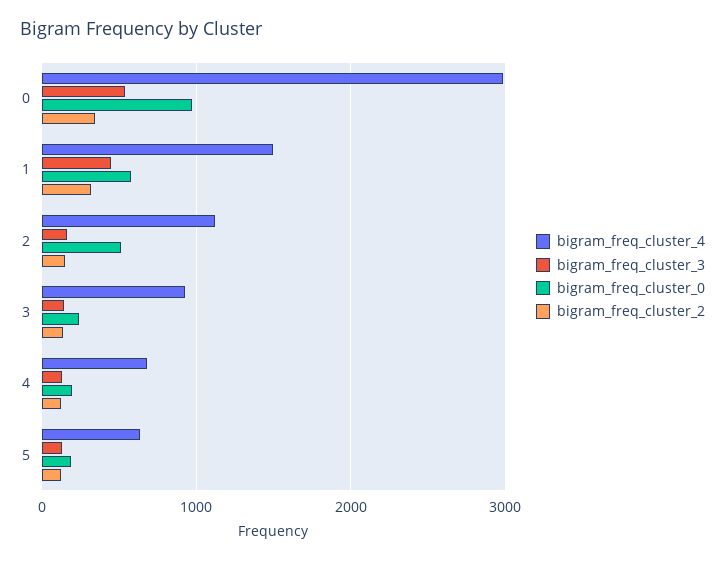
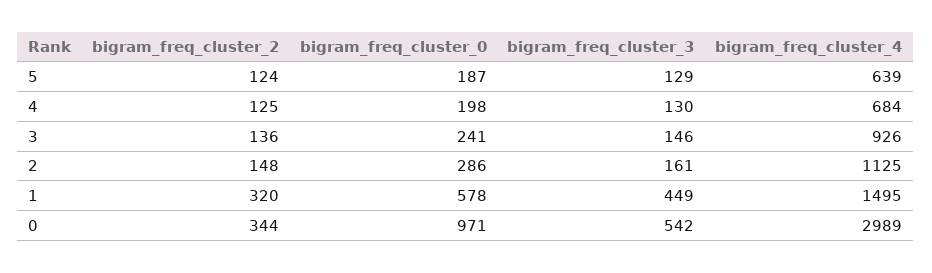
  {
    "bigram_freq_cluster_4": {
      "0": 2989,
      "1": 1495,
      "2": 1125,
      "3": 926,
      "4": 684,
      "5": 639
    },
    "bigram_freq_cluster_3": {
      "0": 542,
      "1": 449,
      "2": 161,
      "3": 146,
      "4": 130,
      "5": 129
    },
    "bigram_freq_cluster_0": {
      "0": 971,
      "1": 578,
-     "2": 500,
+     "2": 286,
      "3": 241,
      "4": 198,
      "5": 187
    },
    "bigram_freq_cluster_2": {
      "0": 344,
      "1": 320,
      "2": 148,
      "3": 136,
      "4": 125,
      "5": 124
    }
  }

